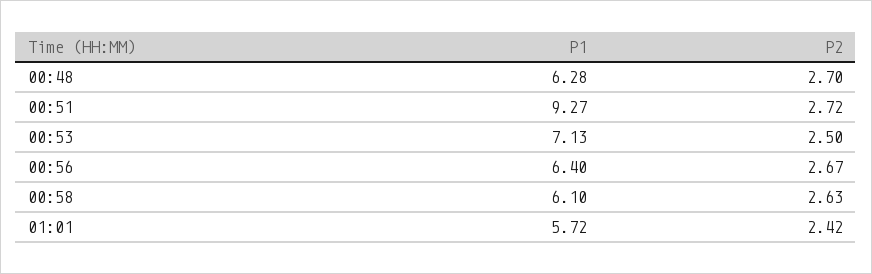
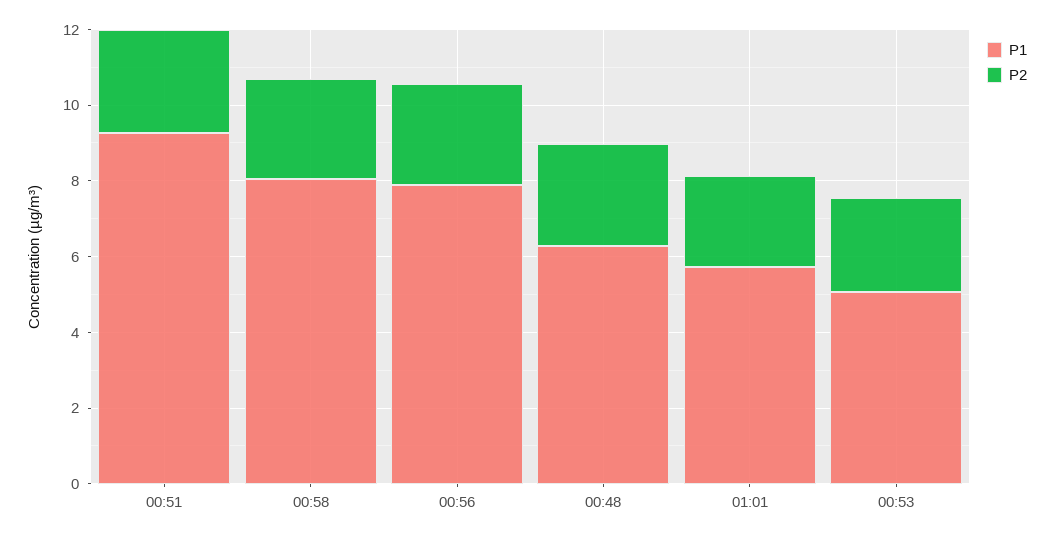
  {
    "P1": {
      "00:48": 6.28,
      "00:51": 9.27,
-     "00:53": 7.13,
+     "00:53": 5,
-     "00:56": 6.4,
+     "00:56": 8,
-     "00:58": 6.1,
+     "00:58": 8,
      "01:01": 5.72
    },
    "P2": {
      "00:48": 2.7,
      "00:51": 2.72,
      "00:53": 2.5,
      "00:56": 2.67,
      "00:58": 2.63,
      "01:01": 2.42
    }
  }

